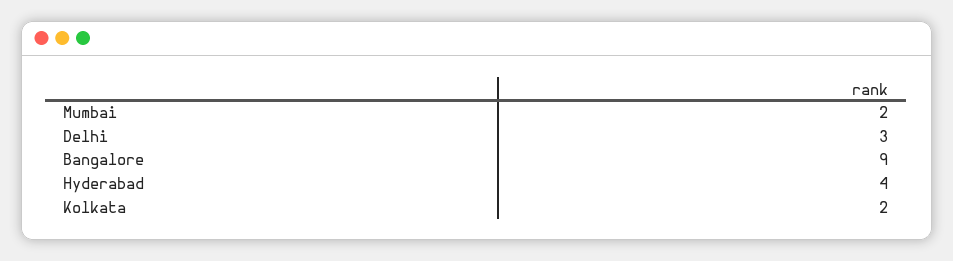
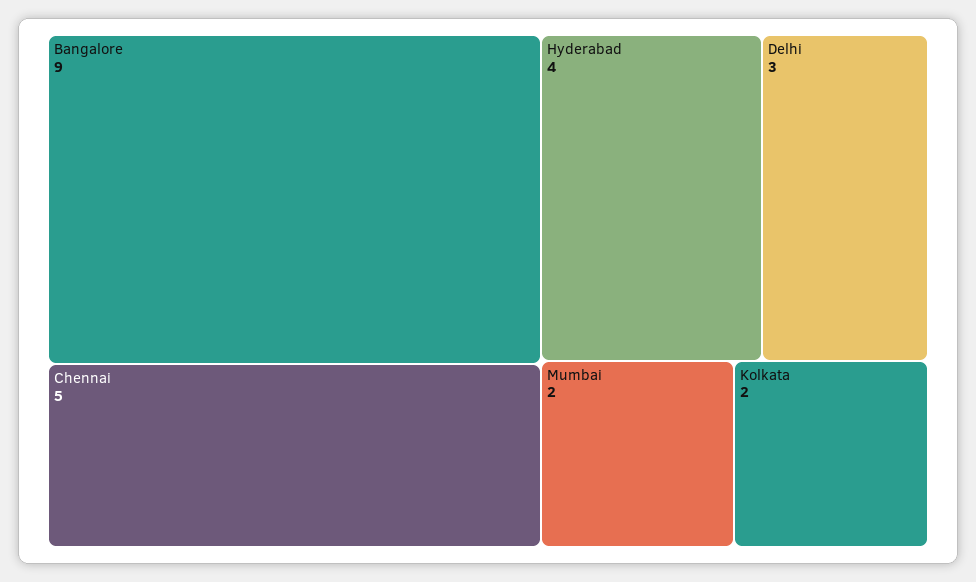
  {
    "Mumbai": 2,
    "Delhi": 3,
    "Bangalore": 9,
    "Hyderabad": 4,
-   "Kolkata": 2
+   "Kolkata": 2,
+   "Chennai": 5
  }

